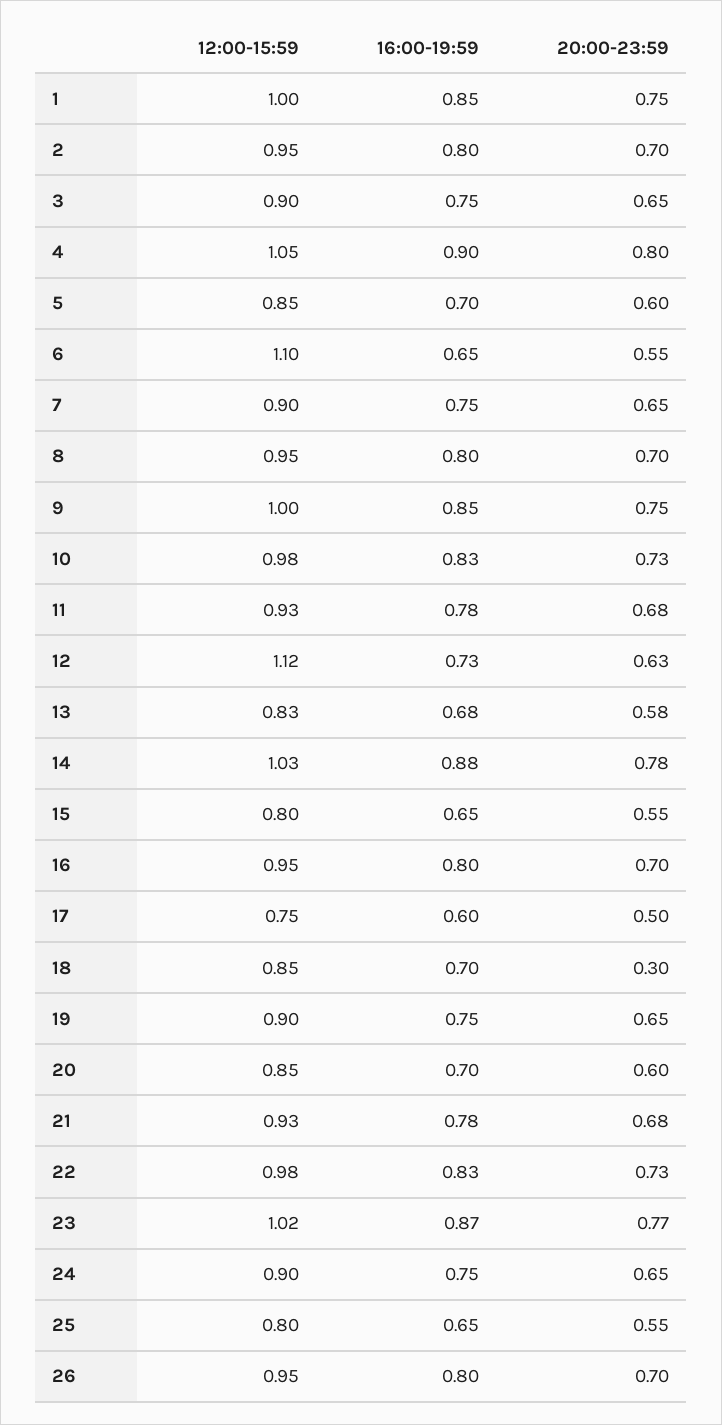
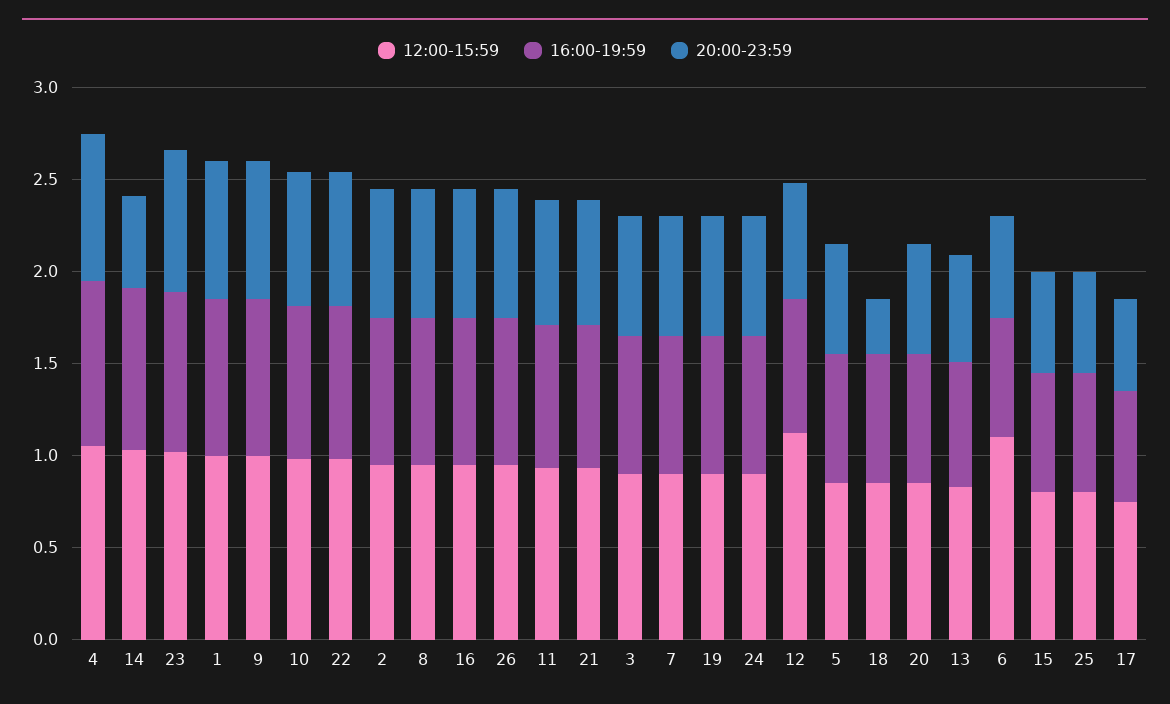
  {
    "12:00-15:59": {
      "1": 1,
      "2": 0.95,
      "3": 0.9,
      "4": 1.05,
      "5": 0.85,
      "6": 1.1,
      "7": 0.9,
      "8": 0.95,
      "9": 1,
      "10": 0.98,
      "11": 0.93,
      "12": 1.12,
      "13": 0.83,
      "14": 1.03,
      "15": 0.8,
      "16": 0.95,
      "17": 0.75,
      "18": 0.85,
      "19": 0.9,
      "20": 0.85,
      "21": 0.93,
      "22": 0.98,
      "23": 1.02,
      "24": 0.9,
      "25": 0.8,
      "26": 0.95
    },
    "16:00-19:59": {
      "1": 0.85,
      "2": 0.8,
      "3": 0.75,
      "4": 0.9,
      "5": 0.7,
      "6": 0.65,
      "7": 0.75,
      "8": 0.8,
      "9": 0.85,
      "10": 0.83,
      "11": 0.78,
      "12": 0.73,
      "13": 0.68,
      "14": 0.88,
      "15": 0.65,
      "16": 0.8,
      "17": 0.6,
      "18": 0.7,
      "19": 0.75,
      "20": 0.7,
      "21": 0.78,
      "22": 0.83,
      "23": 0.87,
      "24": 0.75,
      "25": 0.65,
      "26": 0.8
    },
    "20:00-23:59": {
      "1": 0.75,
      "2": 0.7,
      "3": 0.65,
      "4": 0.8,
      "5": 0.6,
      "6": 0.55,
      "7": 0.65,
      "8": 0.7,
      "9": 0.75,
      "10": 0.73,
      "11": 0.68,
      "12": 0.63,
      "13": 0.58,
-     "14": 0.78,
+     "14": 0.5,
      "15": 0.55,
      "16": 0.7,
      "17": 0.5,
      "18": 0.3,
      "19": 0.65,
      "20": 0.6,
      "21": 0.68,
      "22": 0.73,
      "23": 0.77,
      "24": 0.65,
      "25": 0.55,
      "26": 0.7
    }
  }

